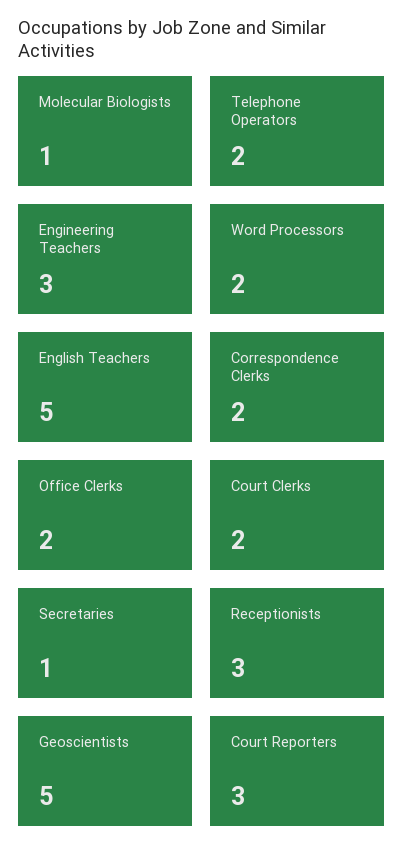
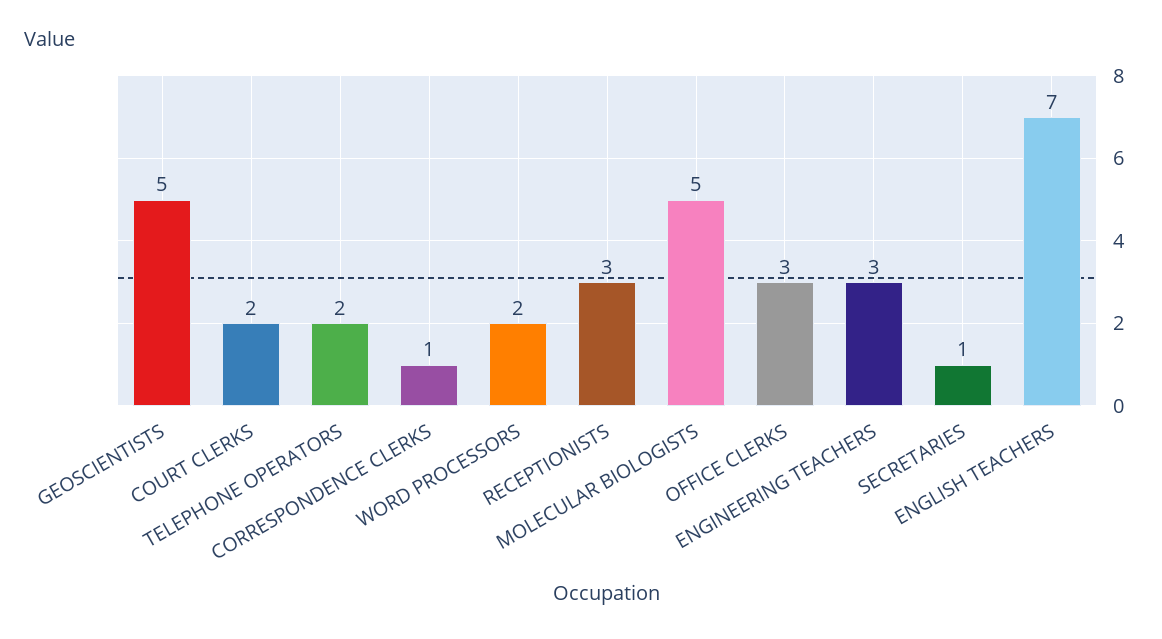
  {
-   "Molecular Biologists": 1,
+   "Molecular Biologists": 5,
    "Telephone Operators": 2,
    "Engineering Teachers": 3,
    "Word Processors": 2,
-   "English Teachers": 5,
+   "English Teachers": 7,
-   "Correspondence Clerks": 2,
+   "Correspondence Clerks": 1,
-   "Office Clerks": 2,
+   "Office Clerks": 3,
    "Court Clerks": 2,
    "Secretaries": 1,
    "Receptionists": 3,
-   "Geoscientists": 5,
+   "Geoscientists": 5
-   "Court Reporters": 3
  }

